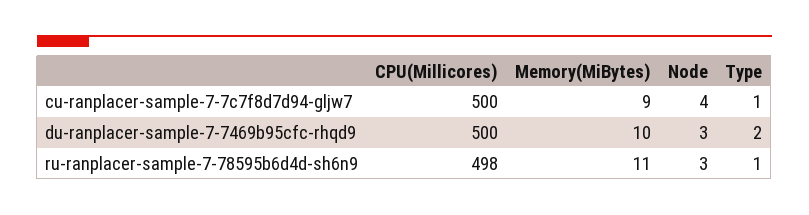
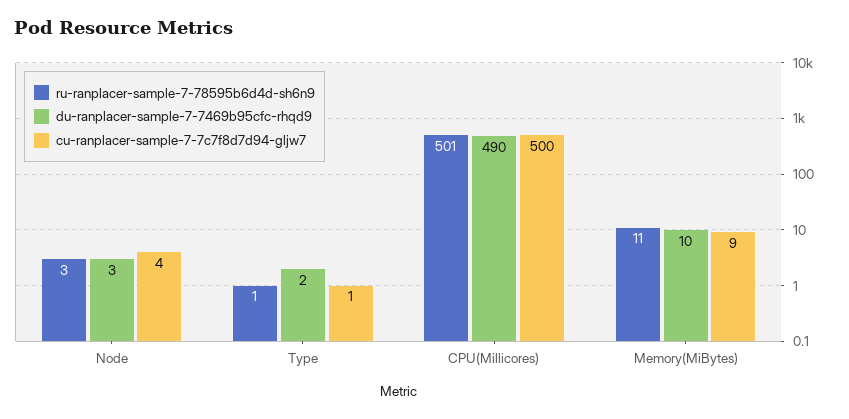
  {
    "cu-ranplacer-sample-7-7c7f8d7d94-gljw7": {
      "CPU(Millicores)": 500,
      "Memory(MiBytes)": 9,
      "Node": 4,
      "Type": 1
    },
    "du-ranplacer-sample-7-7469b95cfc-rhqd9": {
-     "CPU(Millicores)": 500,
+     "CPU(Millicores)": 490,
      "Memory(MiBytes)": 10,
      "Node": 3,
      "Type": 2
    },
    "ru-ranplacer-sample-7-78595b6d4d-sh6n9": {
-     "CPU(Millicores)": 498,
+     "CPU(Millicores)": 501,
      "Memory(MiBytes)": 11,
      "Node": 3,
      "Type": 1
    }
  }

